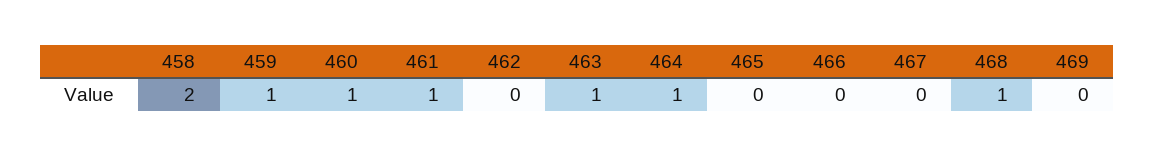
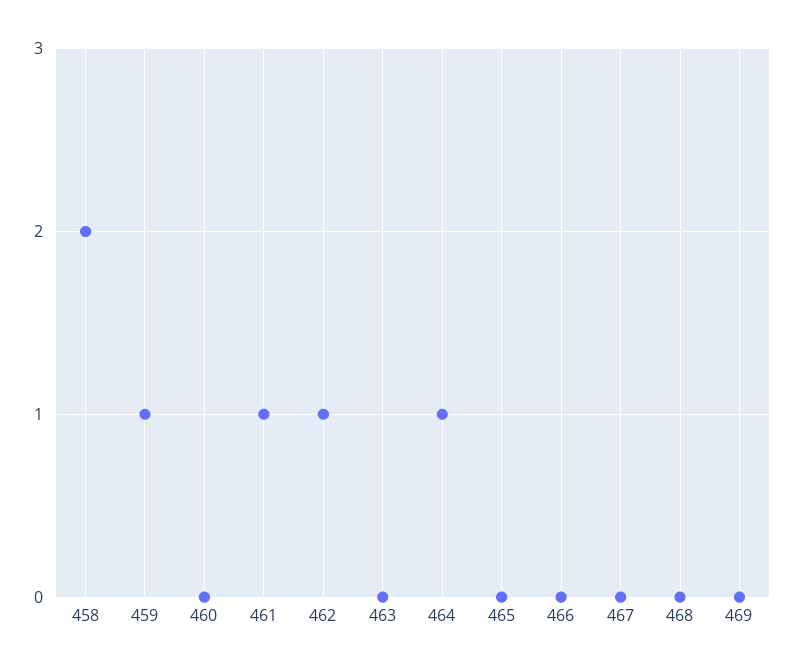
  {
    "458": 2,
    "459": 1,
-   "460": 1,
+   "460": 0,
    "461": 1,
-   "462": 0,
+   "462": 1,
-   "463": 1,
+   "463": 0,
    "464": 1,
    "465": 0,
    "466": 0,
    "467": 0,
-   "468": 1,
+   "468": 0,
    "469": 0
  }

